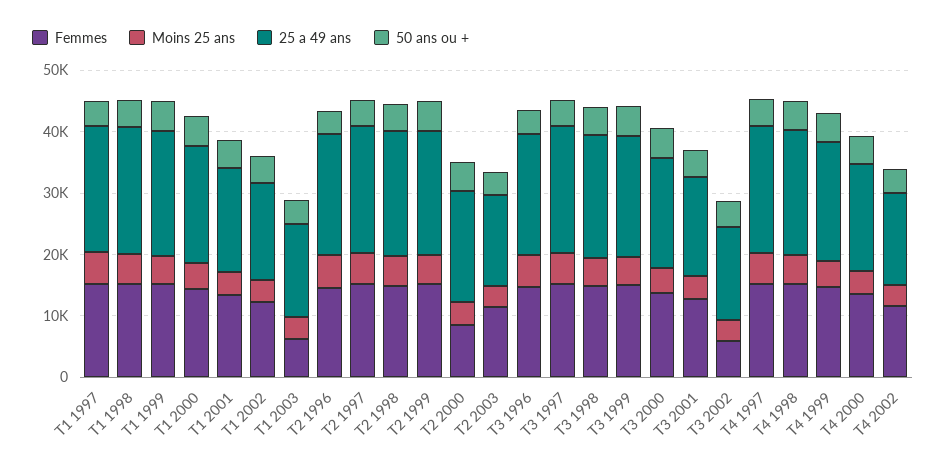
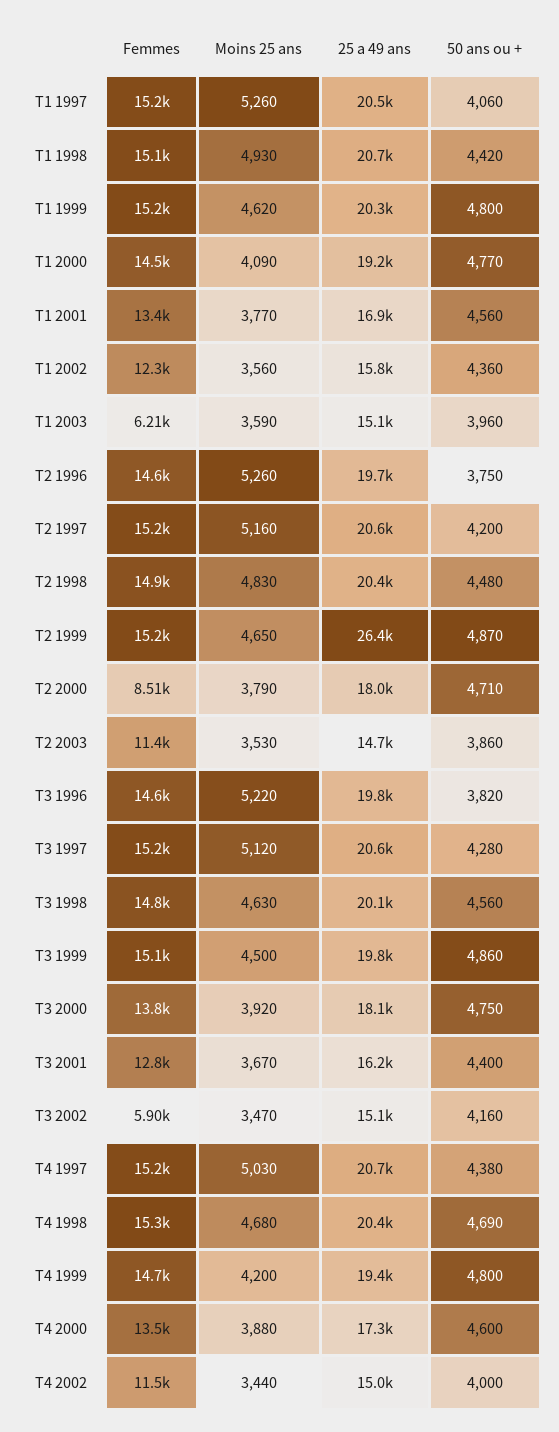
  {
    "Femmes": {
      "T1 1997": 15200,
      "T1 1998": 15100,
      "T1 1999": 15200,
      "T1 2000": 14500,
      "T1 2001": 13400,
      "T1 2002": 12300,
      "T1 2003": 6210,
      "T2 1996": 14600,
      "T2 1997": 15200,
      "T2 1998": 14900,
      "T2 1999": 15200,
      "T2 2000": 8510,
      "T2 2003": 11400,
      "T3 1996": 14600,
      "T3 1997": 15200,
      "T3 1998": 14800,
      "T3 1999": 15100,
      "T3 2000": 13800,
      "T3 2001": 12800,
      "T3 2002": 5900,
      "T4 1997": 15200,
      "T4 1998": 15300,
      "T4 1999": 14700,
      "T4 2000": 13500,
      "T4 2002": 11500
    },
    "Moins 25 ans": {
      "T1 1997": 5260,
      "T1 1998": 4930,
      "T1 1999": 4620,
      "T1 2000": 4090,
      "T1 2001": 3770,
      "T1 2002": 3560,
      "T1 2003": 3590,
      "T2 1996": 5260,
      "T2 1997": 5160,
      "T2 1998": 4830,
      "T2 1999": 4650,
      "T2 2000": 3790,
      "T2 2003": 3530,
      "T3 1996": 5220,
      "T3 1997": 5120,
      "T3 1998": 4630,
      "T3 1999": 4500,
      "T3 2000": 3920,
      "T3 2001": 3670,
      "T3 2002": 3470,
      "T4 1997": 5030,
      "T4 1998": 4680,
      "T4 1999": 4200,
      "T4 2000": 3880,
      "T4 2002": 3440
    },
    "25 a 49 ans": {
      "T1 1997": 20500,
      "T1 1998": 20700,
      "T1 1999": 20300,
      "T1 2000": 19200,
      "T1 2001": 16900,
      "T1 2002": 15800,
      "T1 2003": 15100,
      "T2 1996": 19700,
      "T2 1997": 20600,
      "T2 1998": 20400,
-     "T2 1999": 20000,
+     "T2 1999": 26400,
      "T2 2000": 18000,
      "T2 2003": 14700,
      "T3 1996": 19800,
      "T3 1997": 20600,
      "T3 1998": 20100,
      "T3 1999": 19800,
      "T3 2000": 18100,
      "T3 2001": 16200,
      "T3 2002": 15100,
      "T4 1997": 20700,
      "T4 1998": 20400,
      "T4 1999": 19400,
      "T4 2000": 17300,
      "T4 2002": 15000
    },
    "50 ans ou +": {
      "T1 1997": 4060,
      "T1 1998": 4420,
      "T1 1999": 4800,
      "T1 2000": 4770,
      "T1 2001": 4560,
      "T1 2002": 4360,
      "T1 2003": 3960,
      "T2 1996": 3750,
      "T2 1997": 4200,
      "T2 1998": 4480,
      "T2 1999": 4870,
      "T2 2000": 4710,
      "T2 2003": 3860,
      "T3 1996": 3820,
      "T3 1997": 4280,
      "T3 1998": 4560,
      "T3 1999": 4860,
      "T3 2000": 4750,
      "T3 2001": 4400,
      "T3 2002": 4160,
      "T4 1997": 4380,
      "T4 1998": 4690,
      "T4 1999": 4800,
      "T4 2000": 4600,
      "T4 2002": 4000
    }
  }

